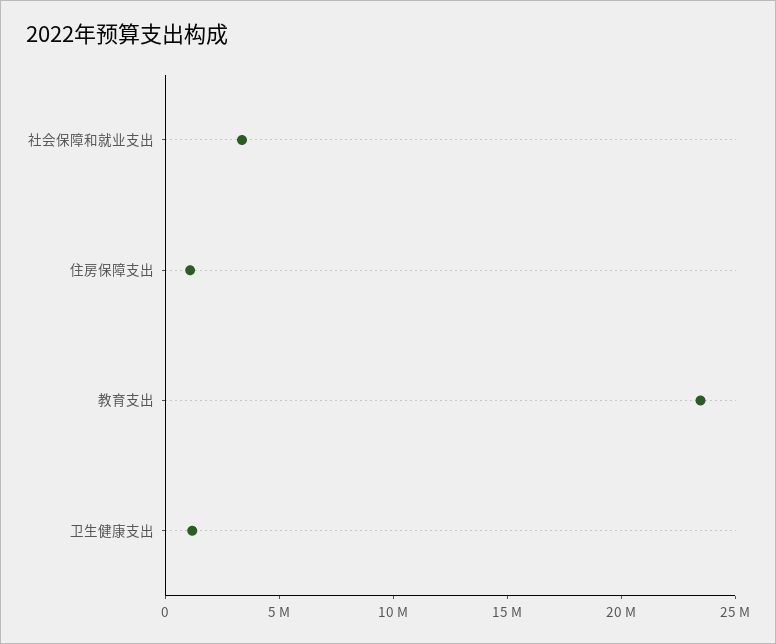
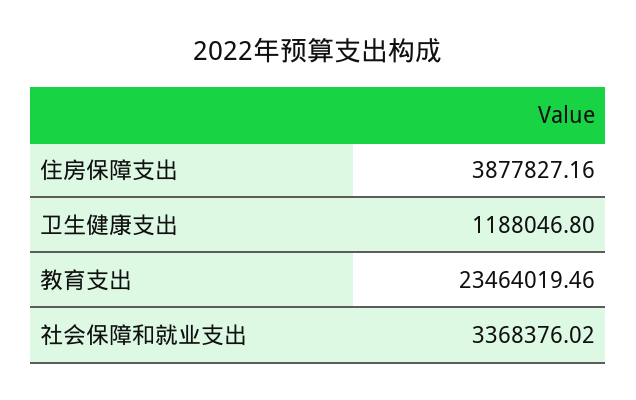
  {
    "社会保障和就业支出": 3368376.02,
-   "住房保障支出": 1000000,
+   "住房保障支出": 3877827.16,
    "教育支出": 23464019.46,
    "卫生健康支出": 1188046.8
  }

